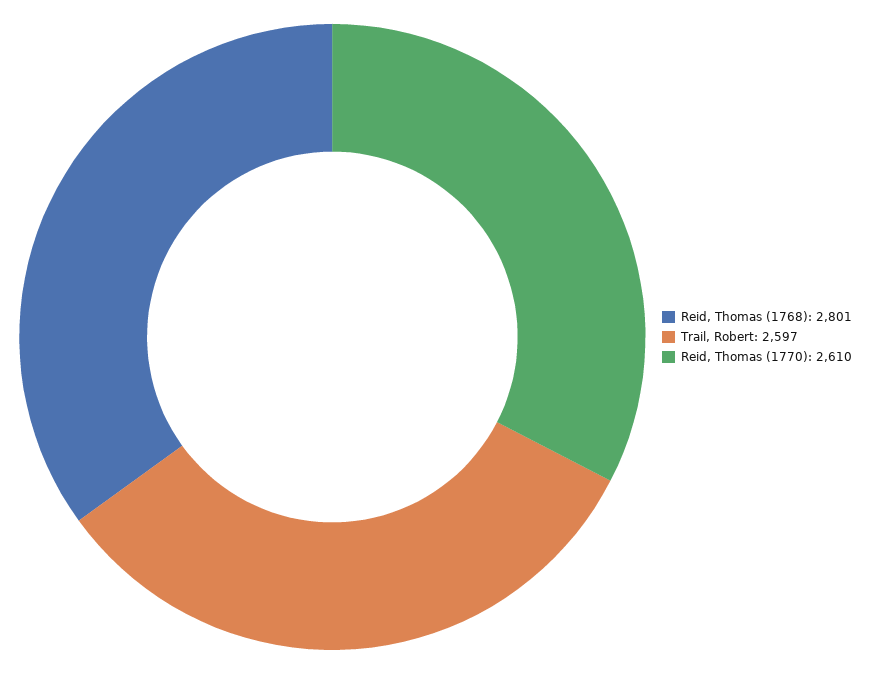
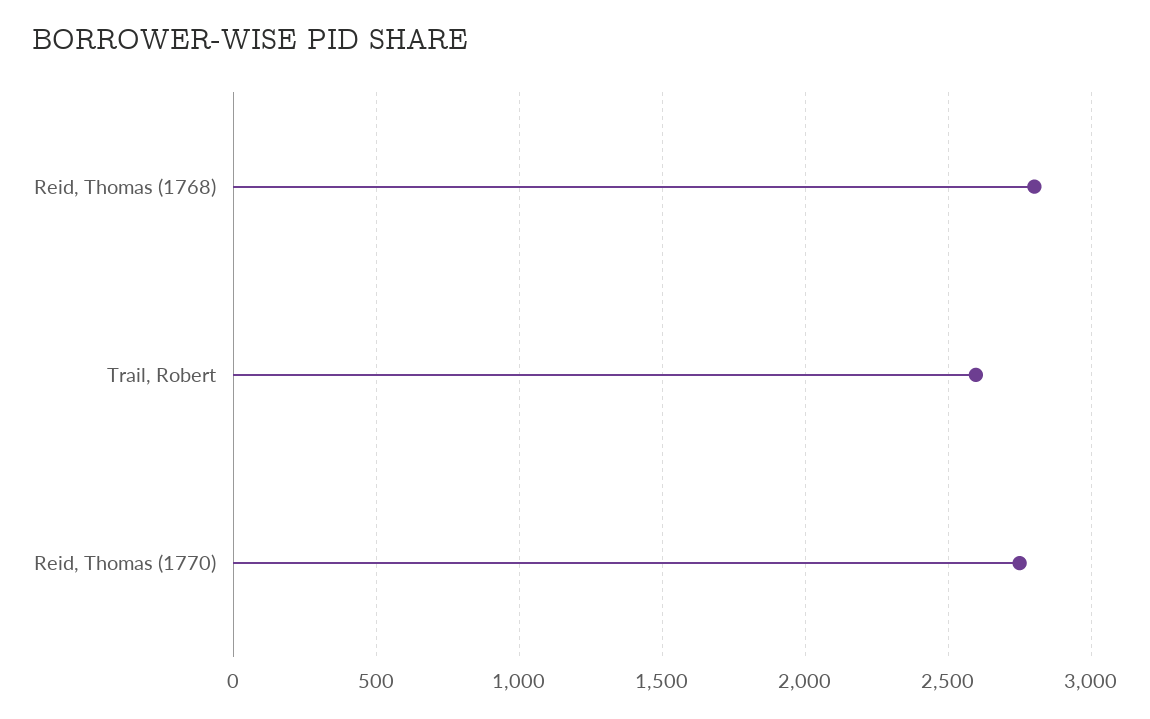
  {
    "Reid, Thomas (1768)": 2801,
    "Trail, Robert": 2597,
-   "Reid, Thomas (1770)": 2610
+   "Reid, Thomas (1770)": 2750
  }

